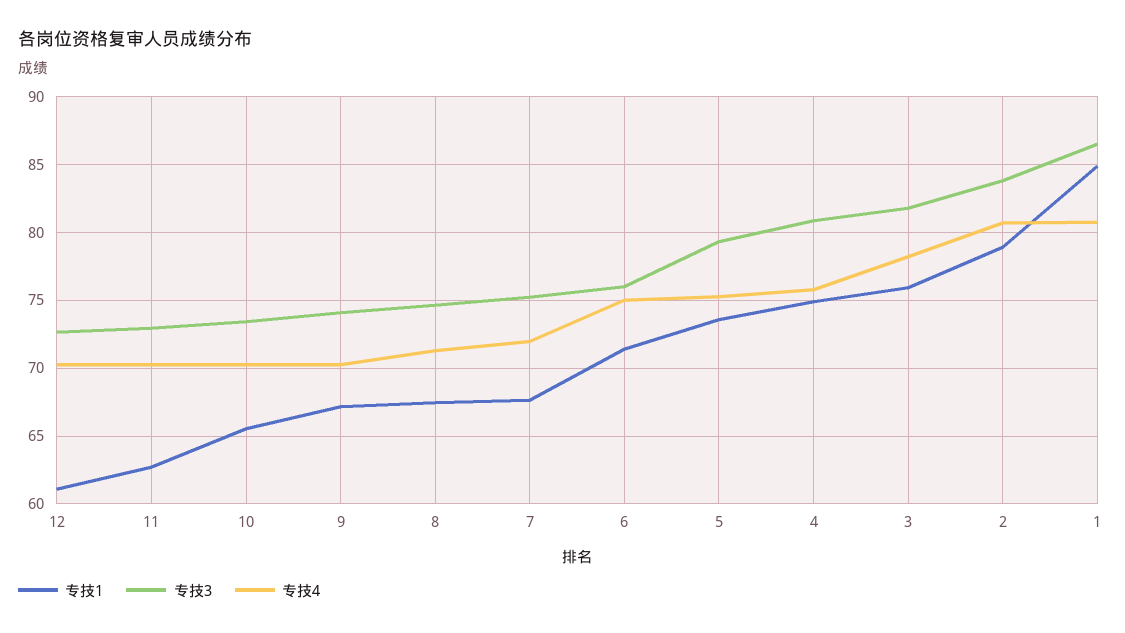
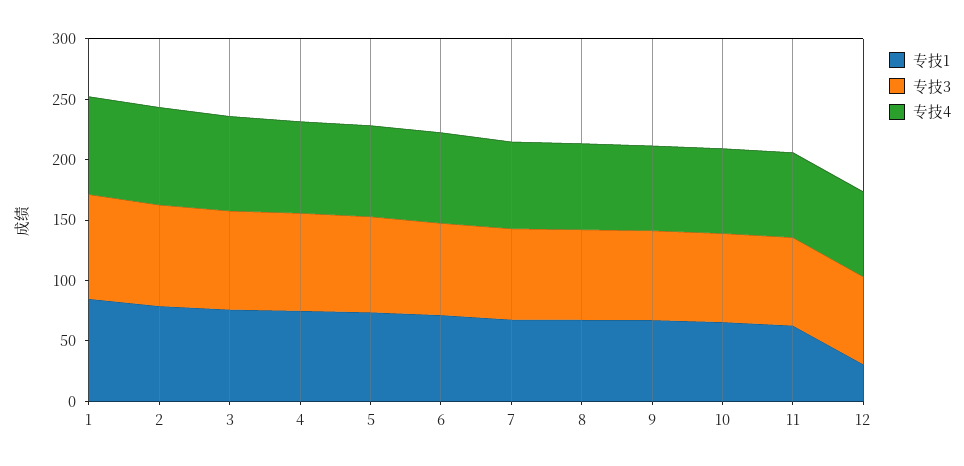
  {
    "专技1": {
-     "12": 61,
+     "12": 30,
      "11": 62.5,
      "10": 65.5,
      "9": 67,
      "8": 67.5,
      "7": 67.5,
      "6": 71.5,
      "5": 73.5,
      "4": 75,
      "3": 76,
      "2": 79,
      "1": 85
    },
    "专技3": {
      "12": 72.5,
      "11": 73,
      "10": 73.5,
      "9": 74,
      "8": 74.5,
      "7": 75,
      "6": 76,
      "5": 79.5,
      "4": 81,
      "3": 82,
      "2": 84,
      "1": 86.5
    },
    "专技4": {
      "12": 70.5,
      "11": 70.5,
      "10": 70.5,
      "9": 70.5,
      "8": 71.5,
      "7": 72,
      "6": 75,
      "5": 75.5,
      "4": 76,
      "3": 78,
      "2": 80.5,
      "1": 81
    }
  }

